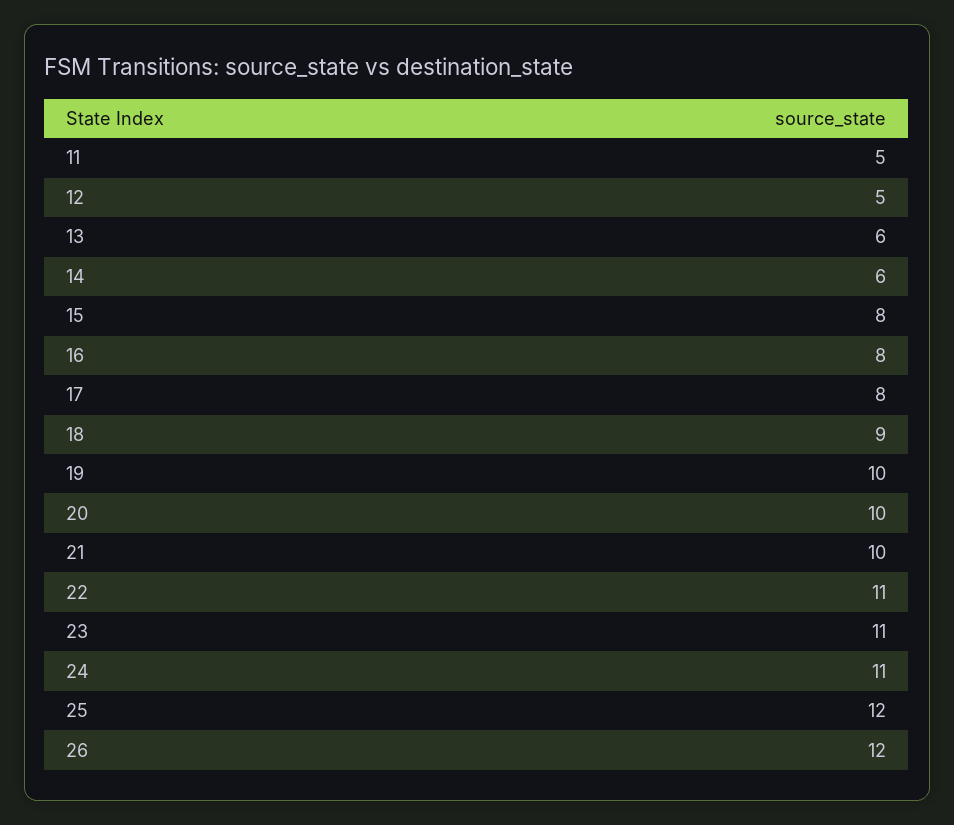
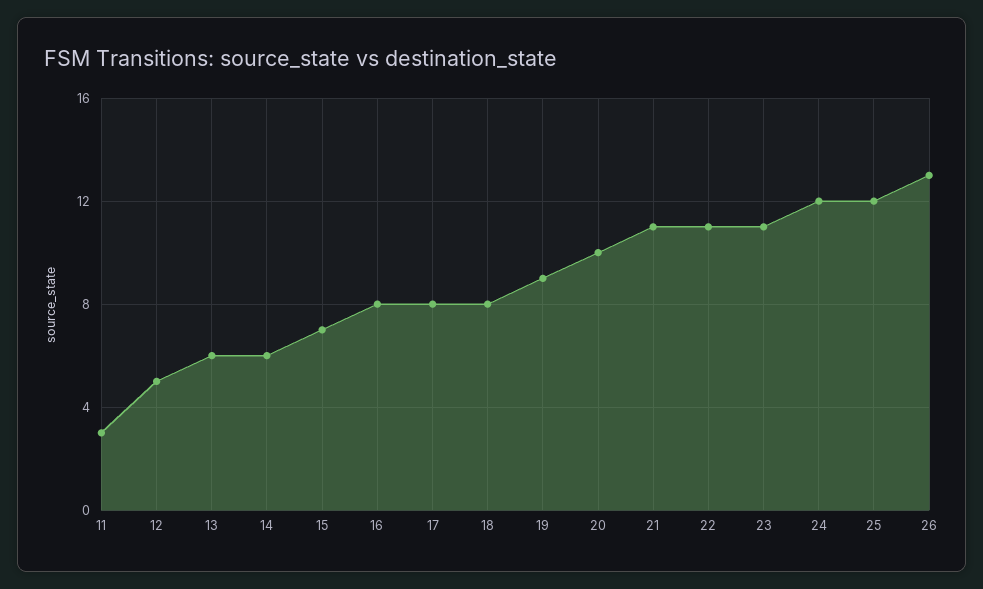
  {
-   "11": 5,
+   "11": 3,
    "12": 5,
    "13": 6,
    "14": 6,
-   "15": 8,
+   "15": 7,
    "16": 8,
    "17": 8,
-   "18": 9,
+   "18": 8,
-   "19": 10,
+   "19": 9,
    "20": 10,
-   "21": 10,
+   "21": 11,
    "22": 11,
    "23": 11,
-   "24": 11,
+   "24": 12,
    "25": 12,
-   "26": 12
+   "26": 13
  }

